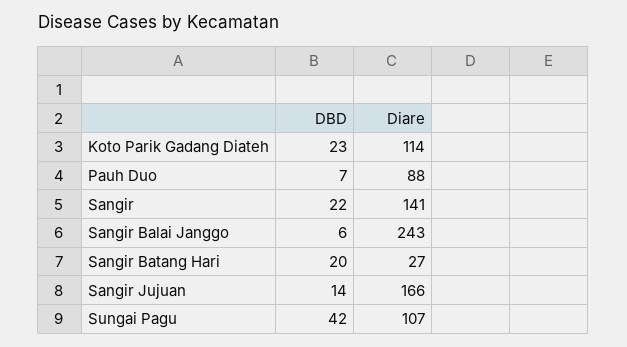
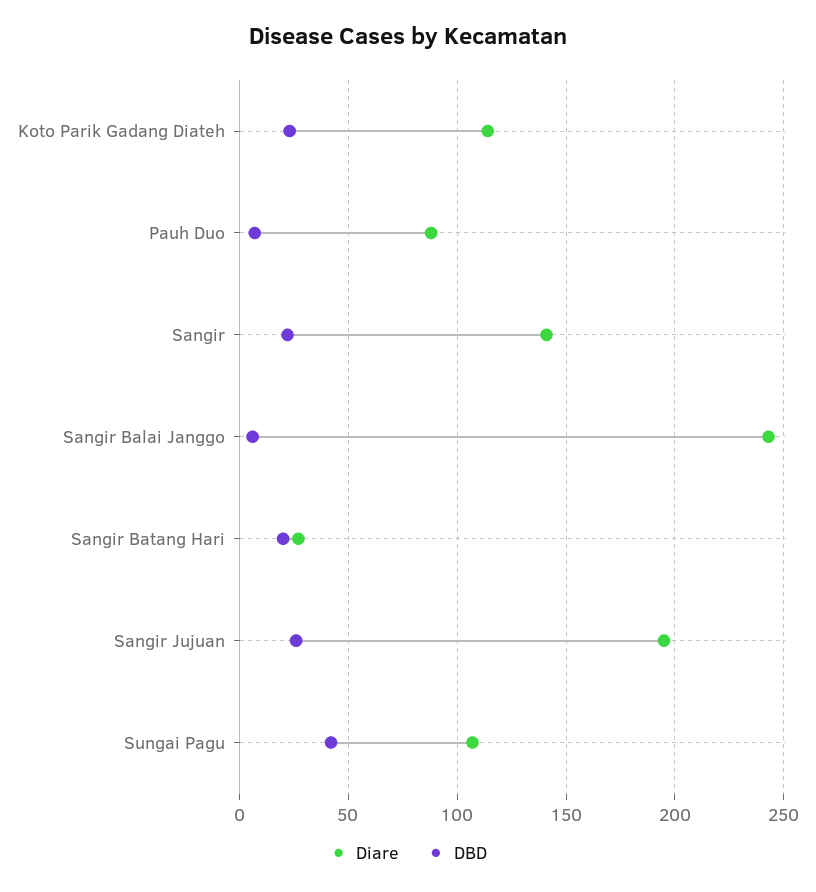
  {
    "DBD": {
      "Koto Parik Gadang Diateh": 23,
      "Pauh Duo": 7,
      "Sangir": 22,
      "Sangir Balai Janggo": 6,
      "Sangir Batang Hari": 20,
-     "Sangir Jujuan": 14,
+     "Sangir Jujuan": 25,
      "Sungai Pagu": 42
    },
    "Diare": {
      "Koto Parik Gadang Diateh": 114,
      "Pauh Duo": 88,
      "Sangir": 141,
      "Sangir Balai Janggo": 243,
      "Sangir Batang Hari": 27,
-     "Sangir Jujuan": 166,
+     "Sangir Jujuan": 195,
      "Sungai Pagu": 107
    }
  }

